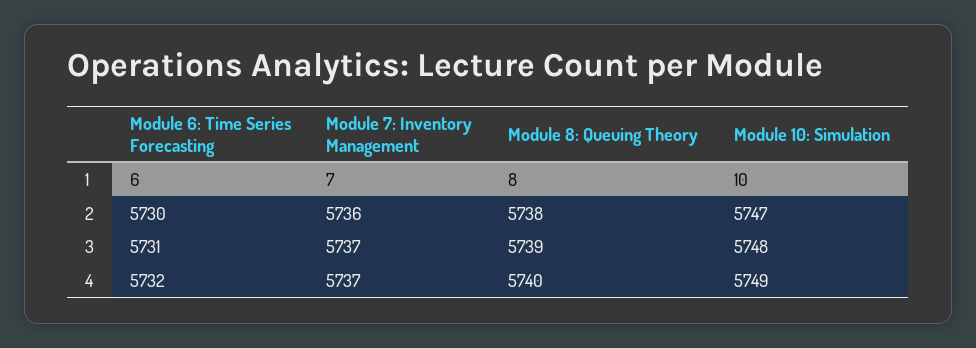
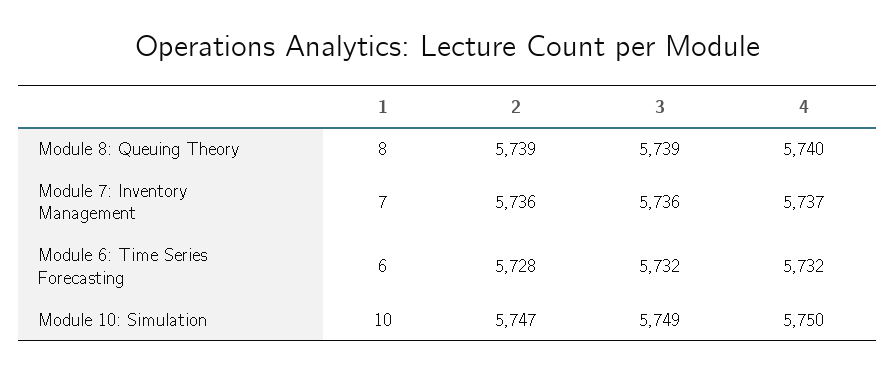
  {
    "Module 6: Time Series Forecasting": {
      "1": 6,
-     "2": 5730,
+     "2": 5728,
-     "3": 5731,
+     "3": 5732,
      "4": 5732
    },
    "Module 7: Inventory Management": {
      "1": 7,
      "2": 5736,
-     "3": 5737,
+     "3": 5736,
      "4": 5737
    },
    "Module 8: Queuing Theory": {
      "1": 8,
-     "2": 5738,
+     "2": 5739,
      "3": 5739,
      "4": 5740
    },
    "Module 10: Simulation": {
      "1": 10,
      "2": 5747,
-     "3": 5748,
+     "3": 5749,
-     "4": 5749
+     "4": 5750
    }
  }

